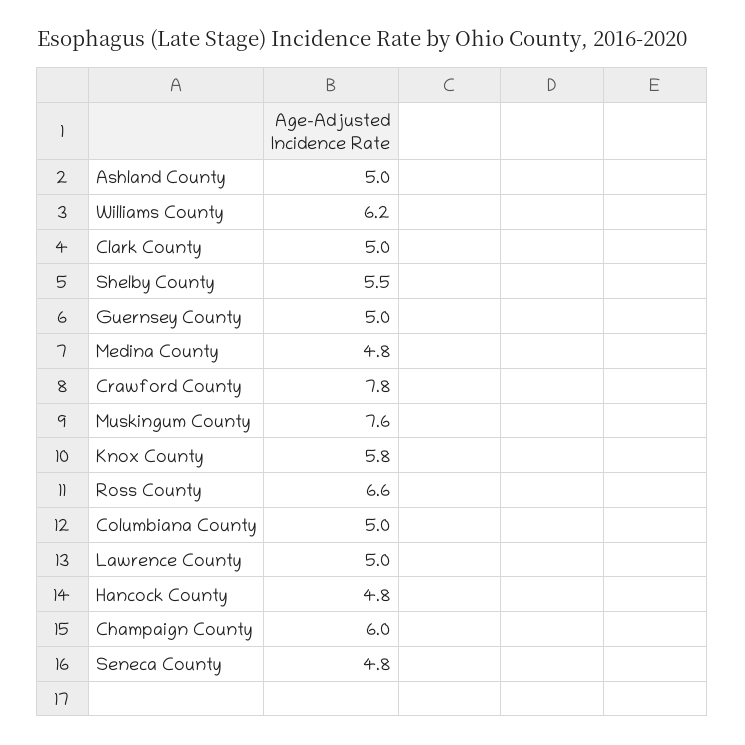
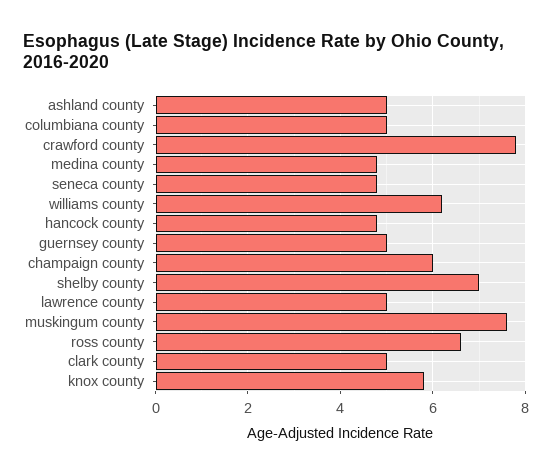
  {
    "Ashland County": 5,
    "Williams County": 6.2,
    "Clark County": 5,
-   "Shelby County": 5.5,
+   "Shelby County": 7,
    "Guernsey County": 5,
    "Medina County": 4.8,
    "Crawford County": 7.8,
    "Muskingum County": 7.6,
    "Knox County": 5.8,
    "Ross County": 6.6,
    "Columbiana County": 5,
    "Lawrence County": 5,
    "Hancock County": 4.8,
    "Champaign County": 6,
    "Seneca County": 4.8
  }

